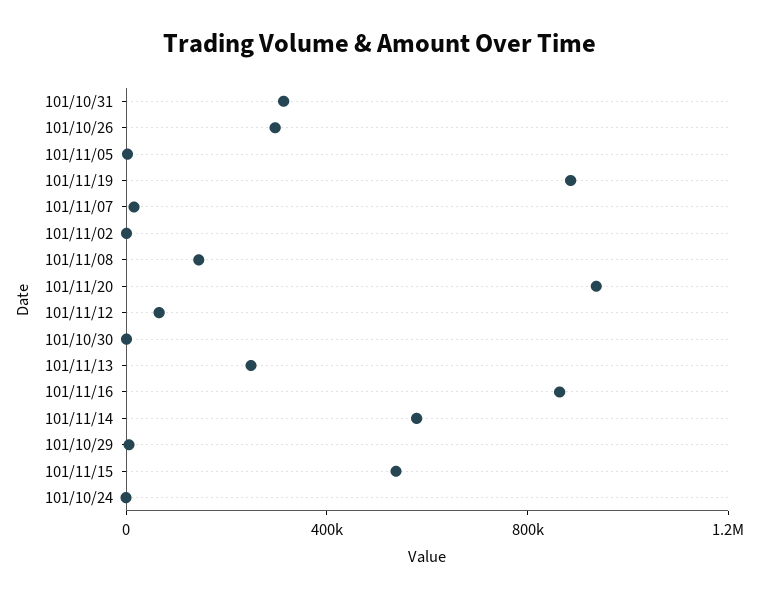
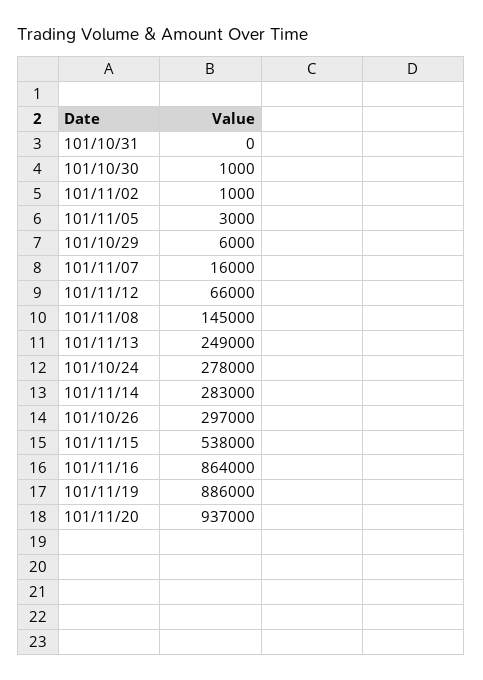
  {
-   "101/10/31": 300000,
+   "101/10/31": 0,
    "101/10/26": 297000,
    "101/11/05": 3000,
    "101/11/19": 886000,
    "101/11/07": 16000,
    "101/11/02": 1000,
    "101/11/08": 145000,
    "101/11/20": 937000,
    "101/11/12": 66000,
    "101/10/30": 1000,
    "101/11/13": 249000,
    "101/11/16": 864000,
-   "101/11/14": 600000,
+   "101/11/14": 283000,
    "101/10/29": 6000,
    "101/11/15": 538000,
-   "101/10/24": 0
+   "101/10/24": 278000
  }

